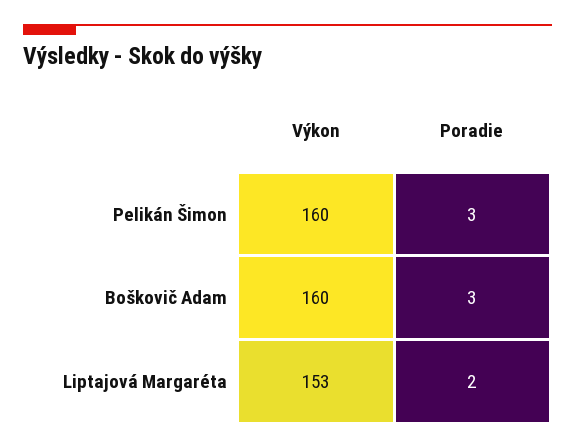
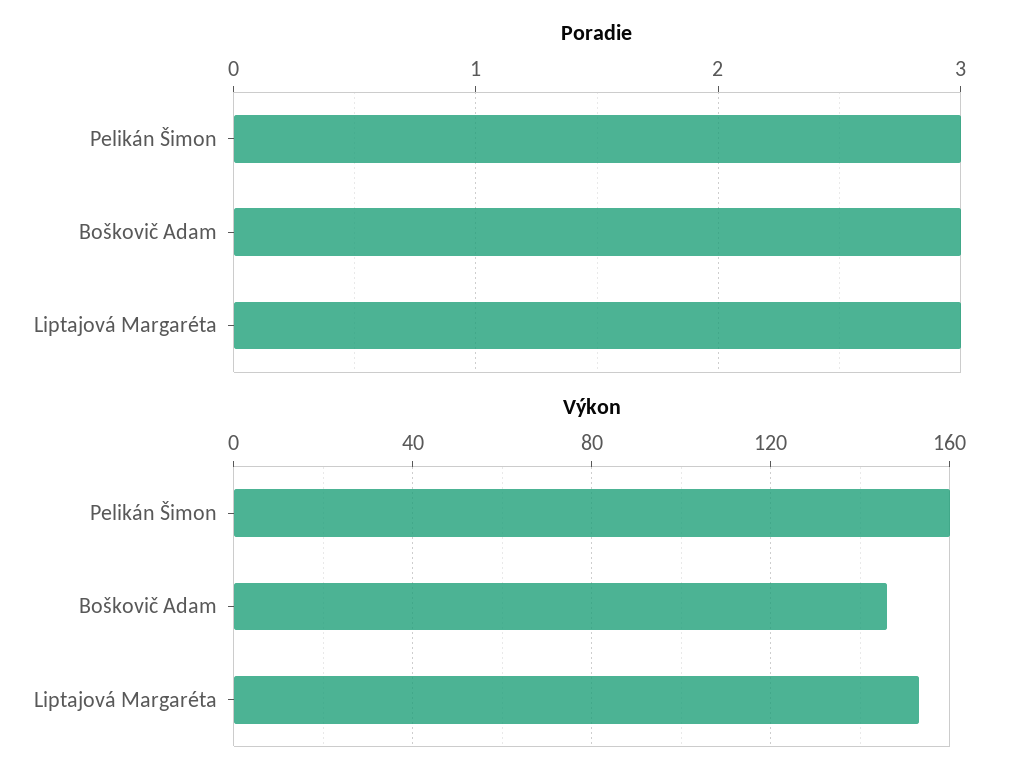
  {
    "Výkon": {
      "Pelikán Šimon": 160,
-     "Boškovič Adam": 160,
+     "Boškovič Adam": 145,
      "Liptajová Margaréta": 153
    },
    "Poradie": {
      "Pelikán Šimon": 3,
      "Boškovič Adam": 3,
-     "Liptajová Margaréta": 2
+     "Liptajová Margaréta": 3
    }
  }

